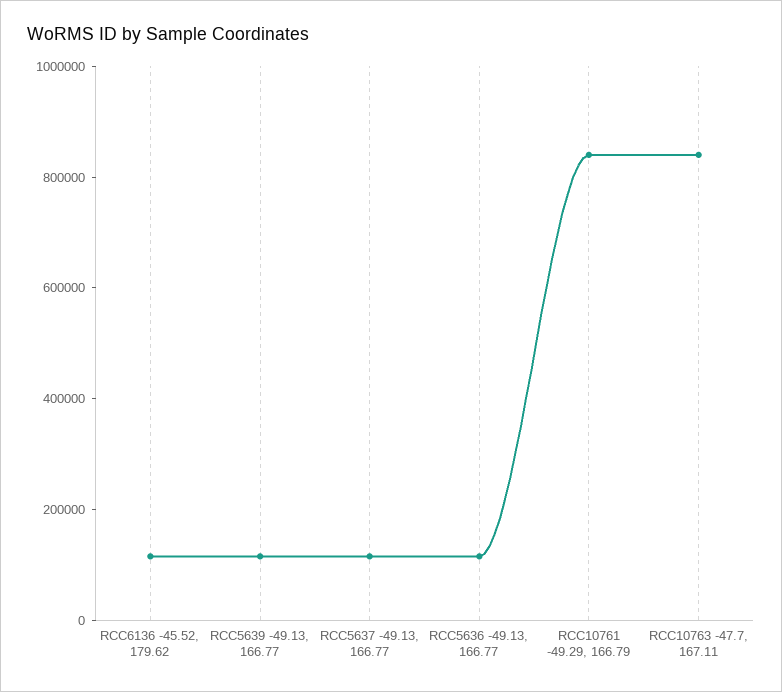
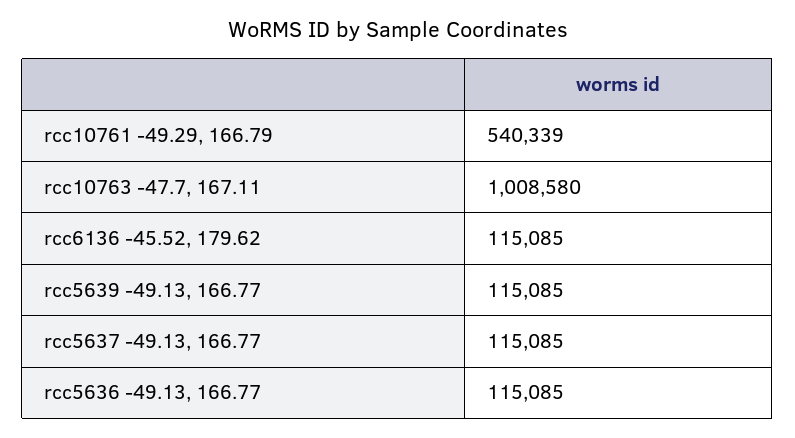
  {
    "RCC6136 -45.52, 179.62": 115085,
    "RCC5639 -49.13, 166.77": 115085,
    "RCC5637 -49.13, 166.77": 115085,
    "RCC5636 -49.13, 166.77": 115085,
-   "RCC10761 -49.29, 166.79": 850000,
+   "RCC10761 -49.29, 166.79": 540339,
-   "RCC10763 -47.7, 167.11": 850000
+   "RCC10763 -47.7, 167.11": 1008580
  }

